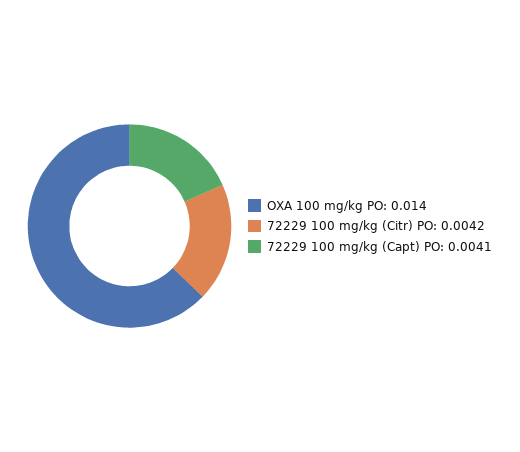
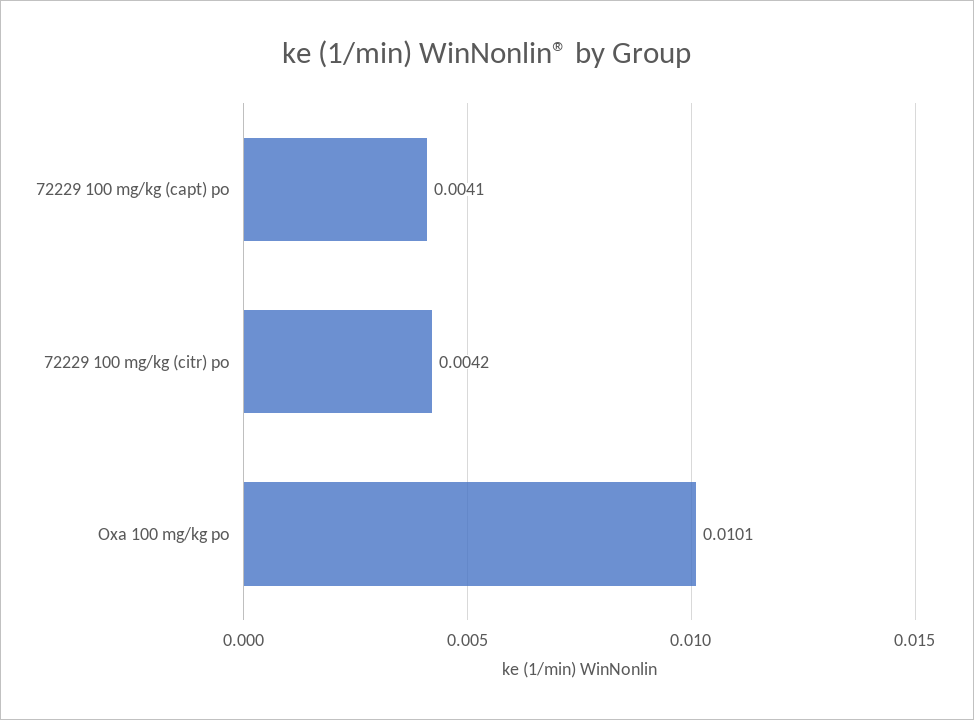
  {
-   "OXA 100 mg/kg PO": 0.014,
+   "OXA 100 mg/kg PO": 0.0101,
    "72229 100 mg/kg (Citr) PO": 0.0042,
    "72229 100 mg/kg (Capt) PO": 0.0041
  }

